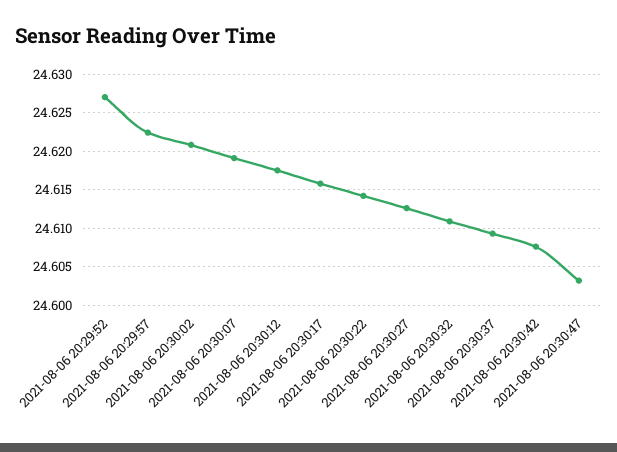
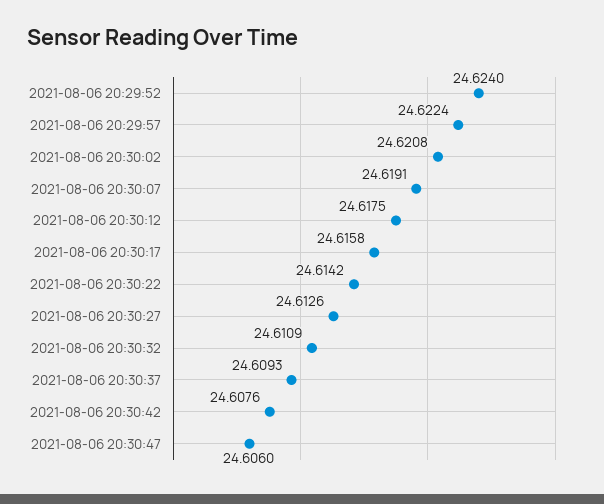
  {
-   "2021-08-06 20:29:52": 24.627,
+   "2021-08-06 20:29:52": 24.624,
    "2021-08-06 20:29:57": 24.6224,
    "2021-08-06 20:30:02": 24.6208,
    "2021-08-06 20:30:07": 24.6191,
    "2021-08-06 20:30:12": 24.6175,
    "2021-08-06 20:30:17": 24.6158,
    "2021-08-06 20:30:22": 24.6142,
    "2021-08-06 20:30:27": 24.6126,
    "2021-08-06 20:30:32": 24.6109,
    "2021-08-06 20:30:37": 24.6093,
    "2021-08-06 20:30:42": 24.6076,
-   "2021-08-06 20:30:47": 24.603
+   "2021-08-06 20:30:47": 24.606
  }

